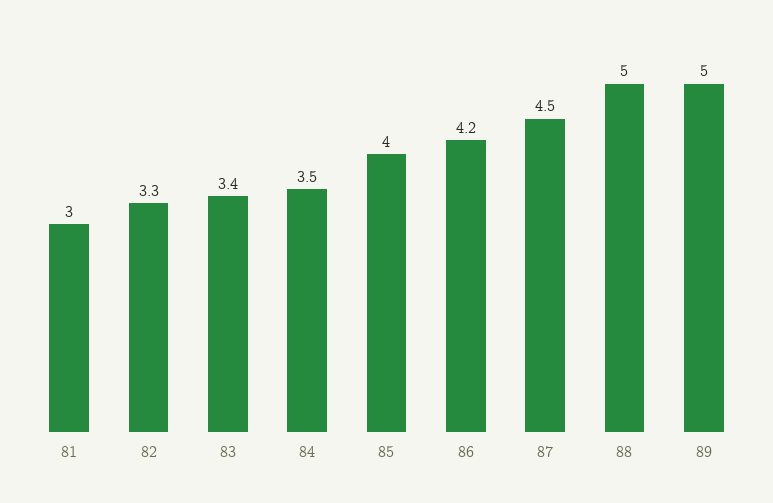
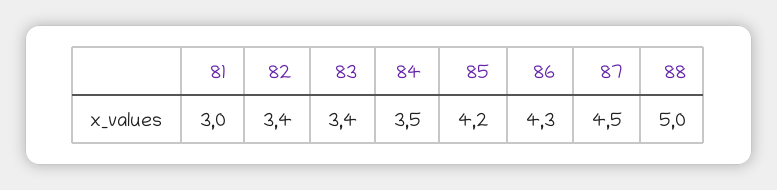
  {
    "81": 3,
-   "82": 3.3,
+   "82": 3.4,
    "83": 3.4,
    "84": 3.5,
-   "85": 4,
+   "85": 4.2,
-   "86": 4.2,
+   "86": 4.3,
    "87": 4.5,
-   "88": 5,
+   "88": 5
-   "89": 5
  }

